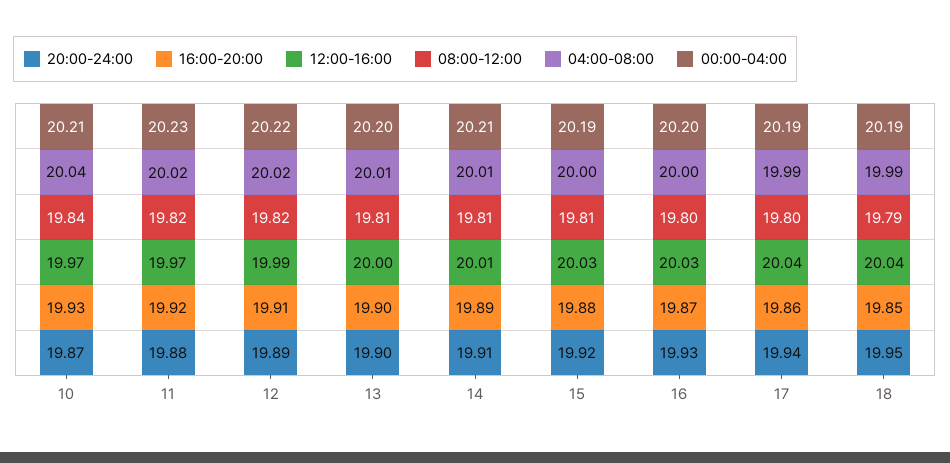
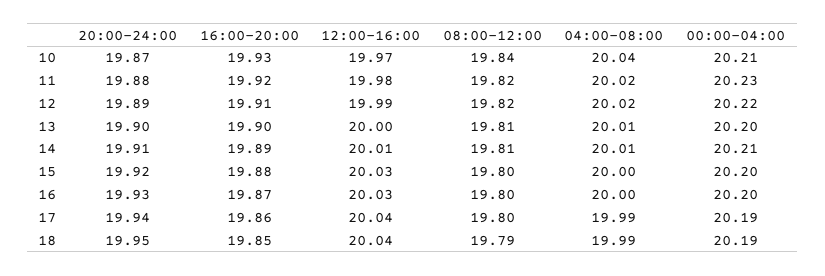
  {
    "20:00-24:00": {
      "10": 19.87,
      "11": 19.88,
      "12": 19.89,
      "13": 19.9,
      "14": 19.91,
      "15": 19.92,
      "16": 19.93,
      "17": 19.94,
      "18": 19.95
    },
    "16:00-20:00": {
      "10": 19.93,
      "11": 19.92,
      "12": 19.91,
      "13": 19.9,
      "14": 19.89,
      "15": 19.88,
      "16": 19.87,
      "17": 19.86,
      "18": 19.85
    },
    "12:00-16:00": {
      "10": 19.97,
-     "11": 19.97,
+     "11": 19.98,
      "12": 19.99,
      "13": 20,
      "14": 20.01,
      "15": 20.03,
      "16": 20.03,
      "17": 20.04,
      "18": 20.04
    },
    "08:00-12:00": {
      "10": 19.84,
      "11": 19.82,
      "12": 19.82,
      "13": 19.81,
      "14": 19.81,
-     "15": 19.81,
+     "15": 19.8,
      "16": 19.8,
      "17": 19.8,
      "18": 19.79
    },
    "04:00-08:00": {
      "10": 20.04,
      "11": 20.02,
      "12": 20.02,
      "13": 20.01,
      "14": 20.01,
      "15": 20,
      "16": 20,
      "17": 19.99,
      "18": 19.99
    },
    "00:00-04:00": {
      "10": 20.21,
      "11": 20.23,
      "12": 20.22,
      "13": 20.2,
      "14": 20.21,
-     "15": 20.19,
+     "15": 20.2,
      "16": 20.2,
      "17": 20.19,
      "18": 20.19
    }
  }

